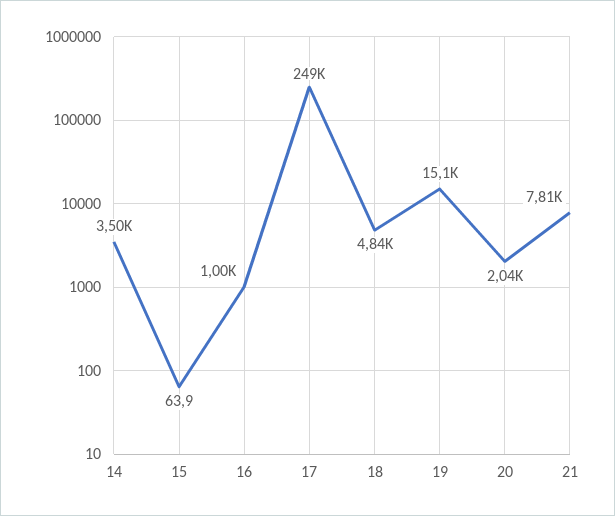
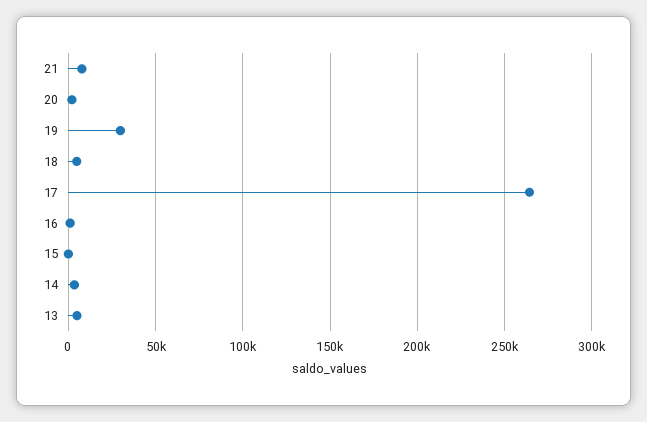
  {
    "14": 3500,
    "15": 63.9,
    "16": 1000,
-   "17": 249000,
+   "17": 265000,
    "18": 4840,
-   "19": 15100,
+   "19": 30000,
    "20": 2040,
-   "21": 7810
+   "21": 7810,
+   "13": 5000
  }

